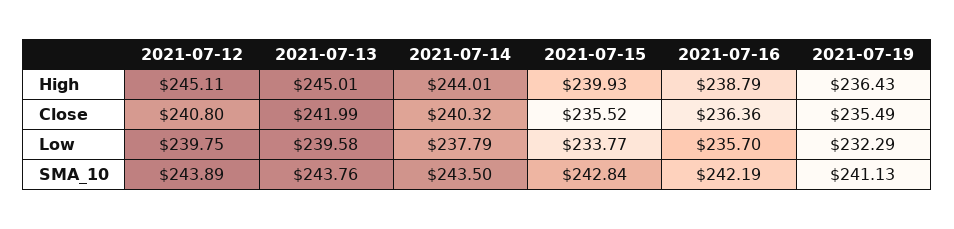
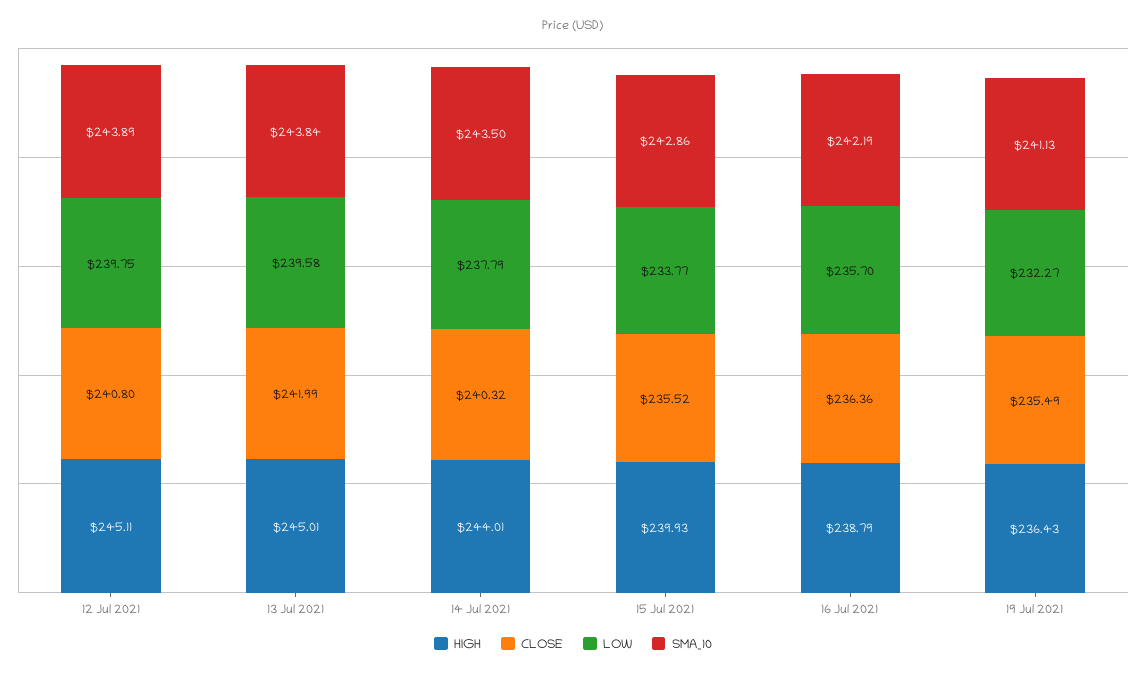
  {
    "High": {
      "2021-07-12": 245.11,
      "2021-07-13": 245.01,
      "2021-07-14": 244.01,
      "2021-07-15": 239.93,
      "2021-07-16": 238.79,
      "2021-07-19": 236.43
    },
    "Close": {
      "2021-07-12": 240.8,
      "2021-07-13": 241.99,
      "2021-07-14": 240.32,
      "2021-07-15": 235.52,
      "2021-07-16": 236.36,
      "2021-07-19": 235.49
    },
    "Low": {
      "2021-07-12": 239.75,
      "2021-07-13": 239.58,
      "2021-07-14": 237.79,
      "2021-07-15": 233.77,
      "2021-07-16": 235.7,
-     "2021-07-19": 232.29
+     "2021-07-19": 232.27
    },
    "SMA_10": {
      "2021-07-12": 243.89,
-     "2021-07-13": 243.76,
+     "2021-07-13": 243.84,
      "2021-07-14": 243.5,
-     "2021-07-15": 242.84,
+     "2021-07-15": 242.86,
      "2021-07-16": 242.19,
      "2021-07-19": 241.13
    }
  }

